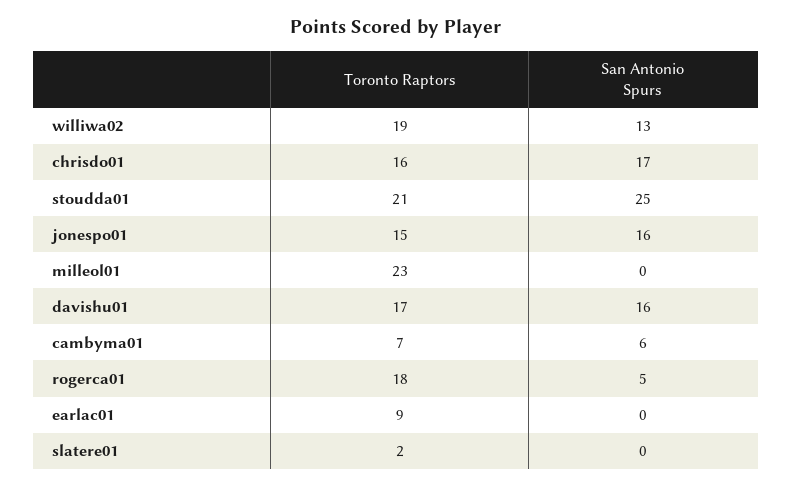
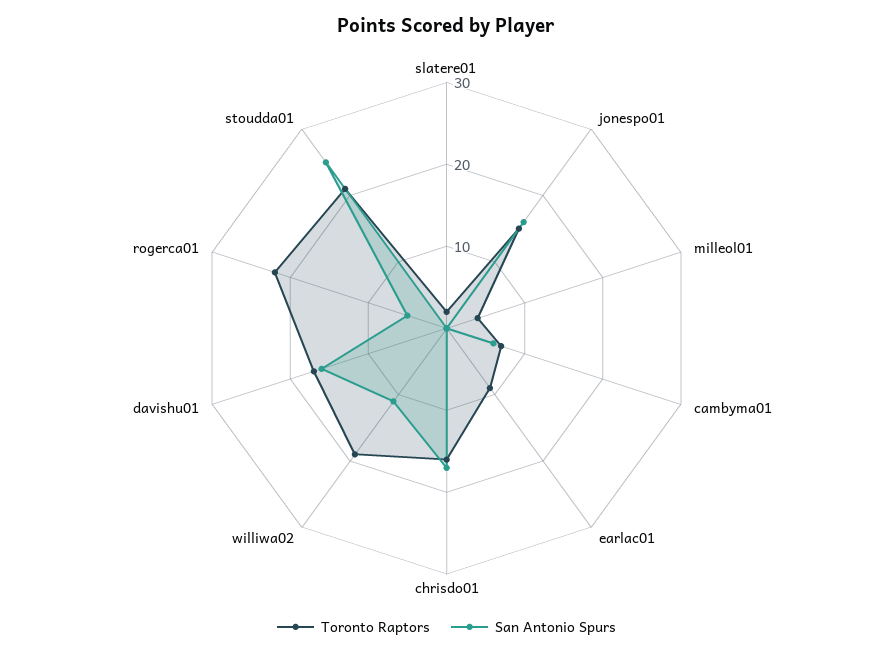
  {
    "Toronto Raptors": {
      "williwa02": 19,
      "chrisdo01": 16,
      "stoudda01": 21,
      "jonespo01": 15,
-     "milleol01": 23,
+     "milleol01": 4,
      "davishu01": 17,
      "cambyma01": 7,
-     "rogerca01": 18,
+     "rogerca01": 22,
      "earlac01": 9,
      "slatere01": 2
    },
    "San Antonio Spurs": {
-     "williwa02": 13,
+     "williwa02": 11,
      "chrisdo01": 17,
      "stoudda01": 25,
      "jonespo01": 16,
      "milleol01": 0,
      "davishu01": 16,
      "cambyma01": 6,
      "rogerca01": 5,
      "earlac01": 0,
      "slatere01": 0
    }
  }

